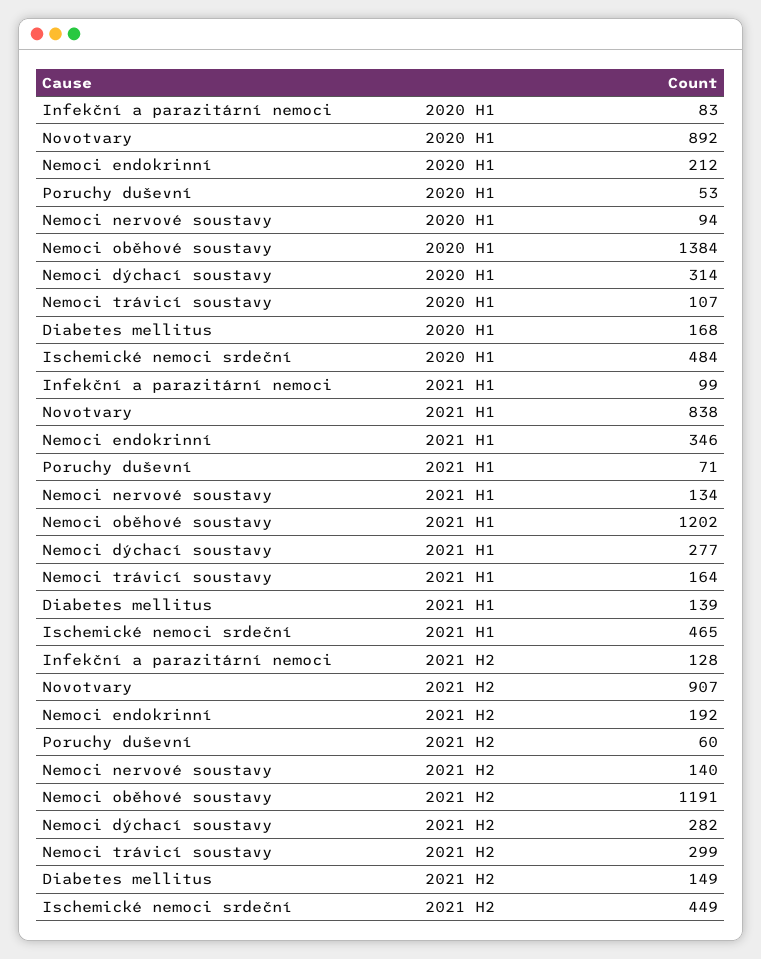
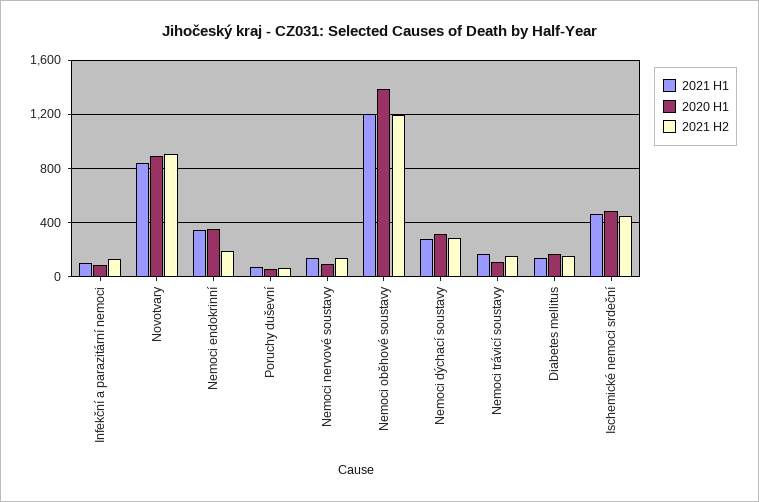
  {
    "2020 H1": {
      "Infekční a parazitární nemoci": 83,
      "Novotvary": 892,
-     "Nemoci endokrinní": 212,
+     "Nemoci endokrinní": 350,
      "Poruchy duševní": 53,
      "Nemoci nervové soustavy": 94,
      "Nemoci oběhové soustavy": 1384,
      "Nemoci dýchací soustavy": 314,
      "Nemoci trávicí soustavy": 107,
      "Diabetes mellitus": 168,
      "Ischemické nemoci srdeční": 484
    },
    "2021 H1": {
      "Infekční a parazitární nemoci": 99,
      "Novotvary": 838,
      "Nemoci endokrinní": 346,
      "Poruchy duševní": 71,
      "Nemoci nervové soustavy": 134,
      "Nemoci oběhové soustavy": 1202,
      "Nemoci dýchací soustavy": 277,
      "Nemoci trávicí soustavy": 164,
      "Diabetes mellitus": 139,
      "Ischemické nemoci srdeční": 465
    },
    "2021 H2": {
      "Infekční a parazitární nemoci": 128,
      "Novotvary": 907,
      "Nemoci endokrinní": 192,
      "Poruchy duševní": 60,
      "Nemoci nervové soustavy": 140,
      "Nemoci oběhové soustavy": 1191,
      "Nemoci dýchací soustavy": 282,
-     "Nemoci trávicí soustavy": 299,
+     "Nemoci trávicí soustavy": 150,
      "Diabetes mellitus": 149,
      "Ischemické nemoci srdeční": 449
    }
  }

